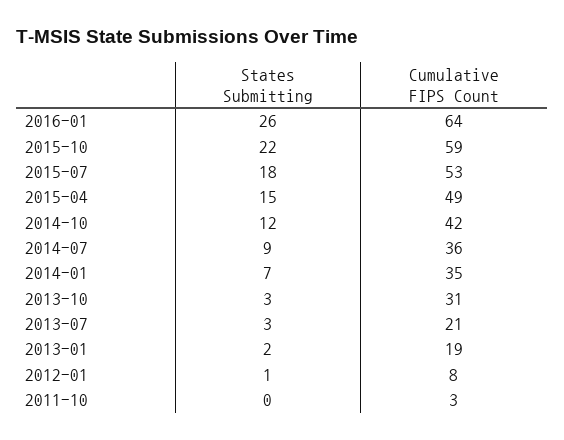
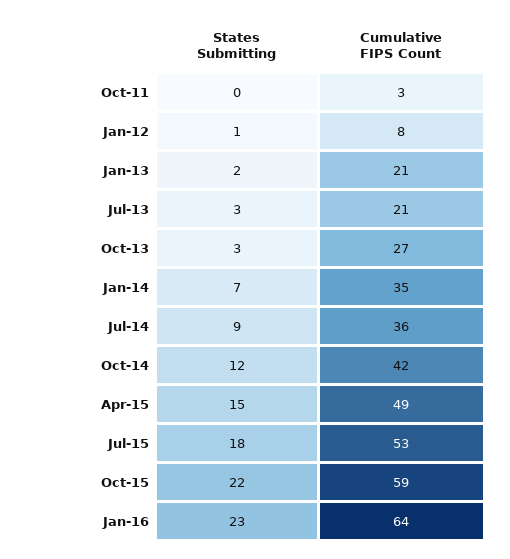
  {
    "States Submitting": {
-     "2016-01": 26,
+     "2016-01": 23,
      "2015-10": 22,
      "2015-07": 18,
      "2015-04": 15,
      "2014-10": 12,
      "2014-07": 9,
      "2014-01": 7,
      "2013-10": 3,
      "2013-07": 3,
      "2013-01": 2,
      "2012-01": 1,
      "2011-10": 0
    },
    "Cumulative FIPS Count": {
      "2016-01": 64,
      "2015-10": 59,
      "2015-07": 53,
      "2015-04": 49,
      "2014-10": 42,
      "2014-07": 36,
      "2014-01": 35,
-     "2013-10": 31,
+     "2013-10": 27,
      "2013-07": 21,
-     "2013-01": 19,
+     "2013-01": 21,
      "2012-01": 8,
      "2011-10": 3
    }
  }

